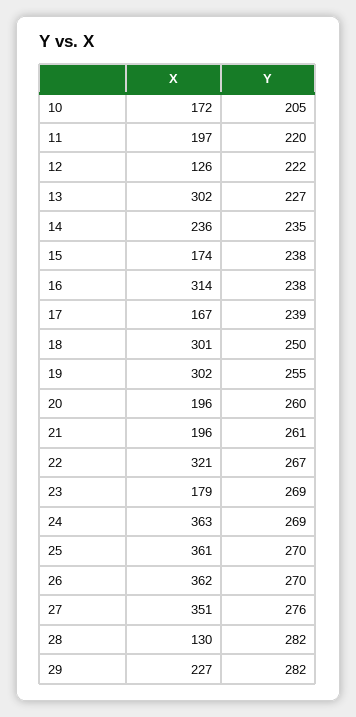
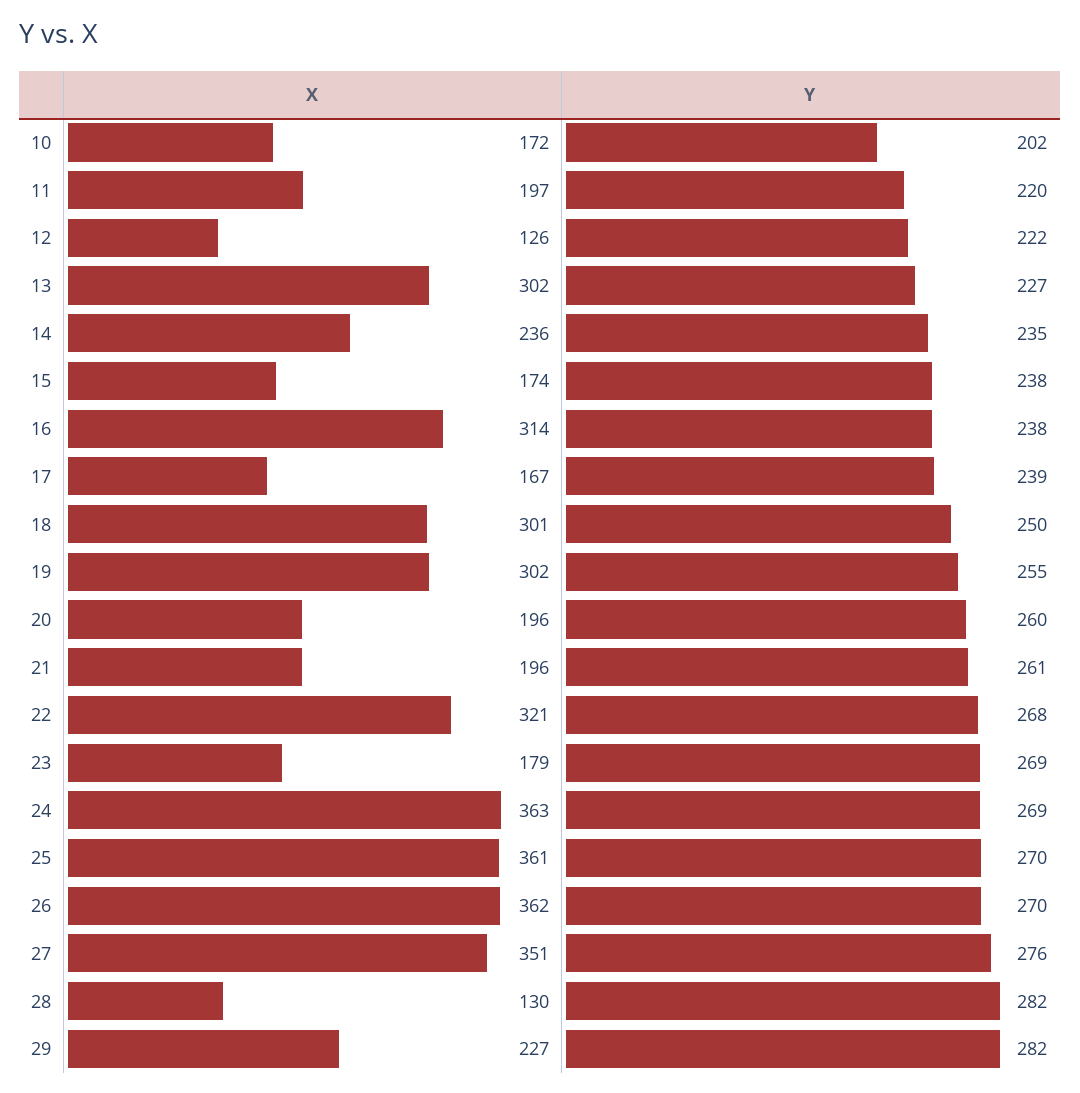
  {
    "X": {
      "10": 172,
      "11": 197,
      "12": 126,
      "13": 302,
      "14": 236,
      "15": 174,
      "16": 314,
      "17": 167,
      "18": 301,
      "19": 302,
      "20": 196,
      "21": 196,
      "22": 321,
      "23": 179,
      "24": 363,
      "25": 361,
      "26": 362,
      "27": 351,
      "28": 130,
      "29": 227
    },
    "Y": {
-     "10": 205,
+     "10": 202,
      "11": 220,
      "12": 222,
      "13": 227,
      "14": 235,
      "15": 238,
      "16": 238,
      "17": 239,
      "18": 250,
      "19": 255,
      "20": 260,
      "21": 261,
-     "22": 267,
+     "22": 268,
      "23": 269,
      "24": 269,
      "25": 270,
      "26": 270,
      "27": 276,
      "28": 282,
      "29": 282
    }
  }

